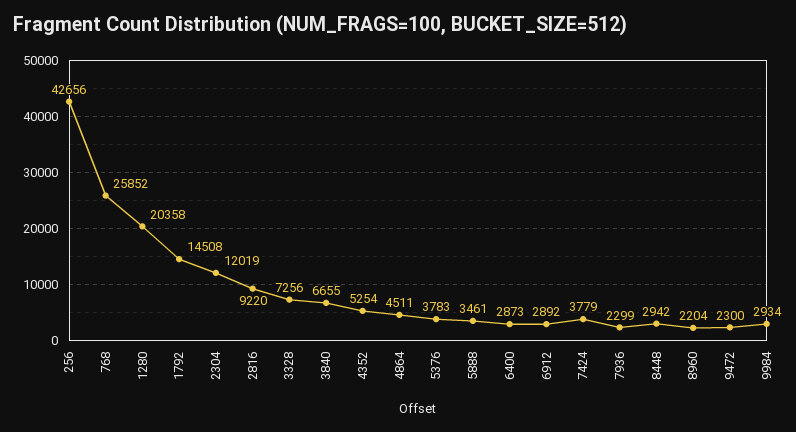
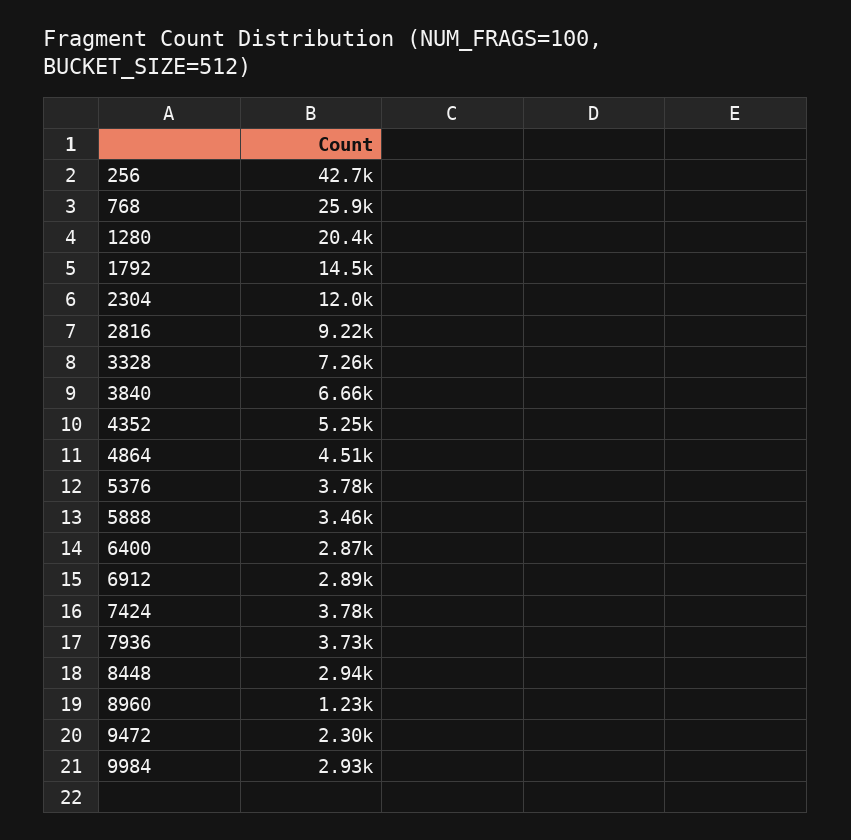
  {
    "256": 42656,
    "768": 25852,
    "1280": 20358,
    "1792": 14508,
    "2304": 12019,
    "2816": 9220,
    "3328": 7256,
    "3840": 6655,
    "4352": 5254,
    "4864": 4511,
    "5376": 3783,
    "5888": 3461,
    "6400": 2873,
    "6912": 2892,
    "7424": 3779,
-   "7936": 2299,
+   "7936": 3730,
    "8448": 2942,
-   "8960": 2204,
+   "8960": 1230,
    "9472": 2300,
    "9984": 2934
  }

